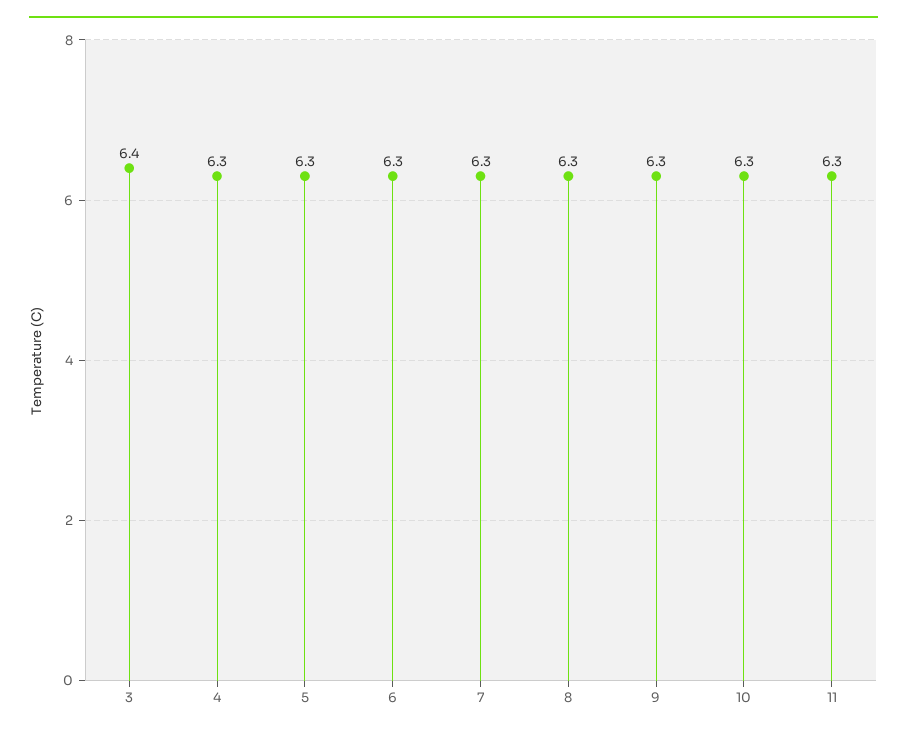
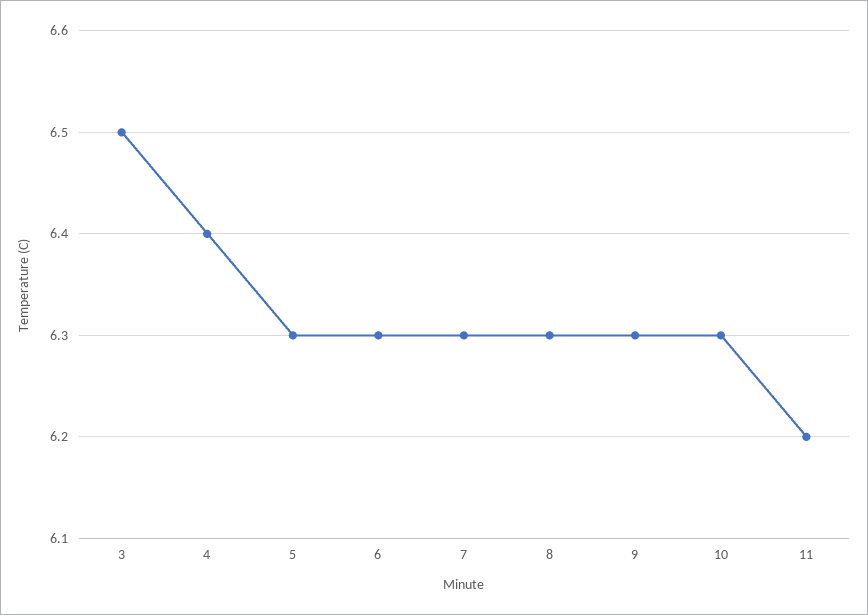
  {
-   "3": 6.4,
+   "3": 6.5,
-   "4": 6.3,
+   "4": 6.4,
    "5": 6.3,
    "6": 6.3,
    "7": 6.3,
    "8": 6.3,
    "9": 6.3,
    "10": 6.3,
-   "11": 6.3
+   "11": 6.2
  }

